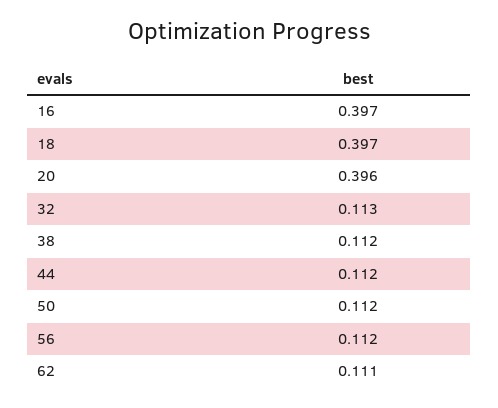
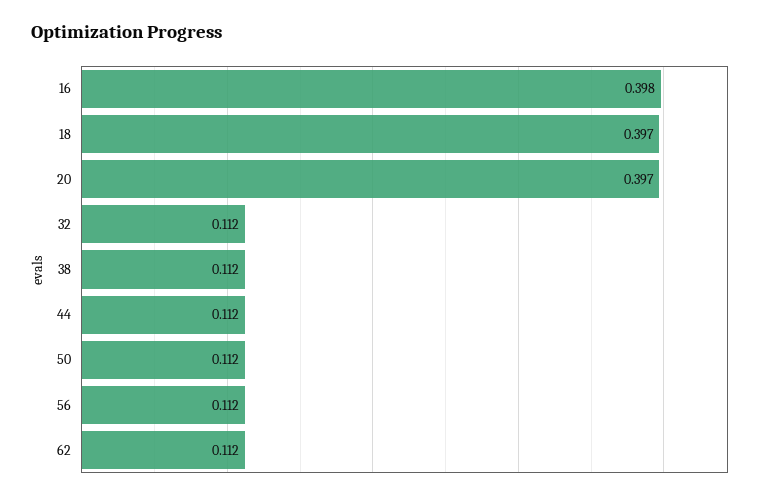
  {
-   "16": 0.397,
+   "16": 0.398,
    "18": 0.397,
-   "20": 0.396,
+   "20": 0.397,
-   "32": 0.113,
+   "32": 0.112,
    "38": 0.112,
    "44": 0.112,
    "50": 0.112,
    "56": 0.112,
-   "62": 0.111
+   "62": 0.112
  }

